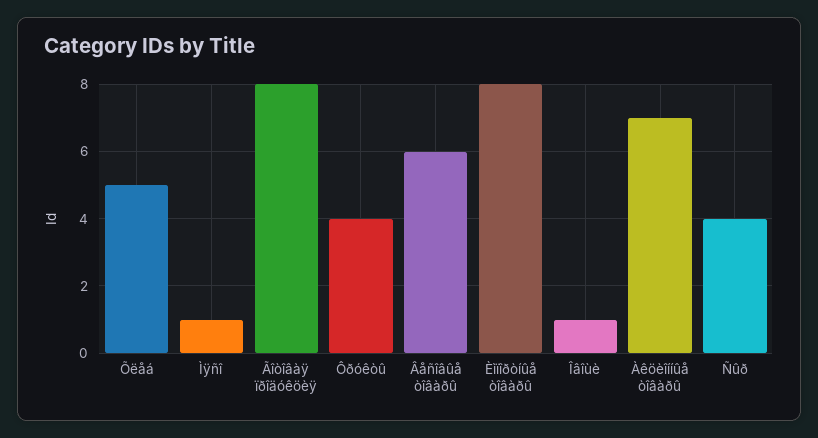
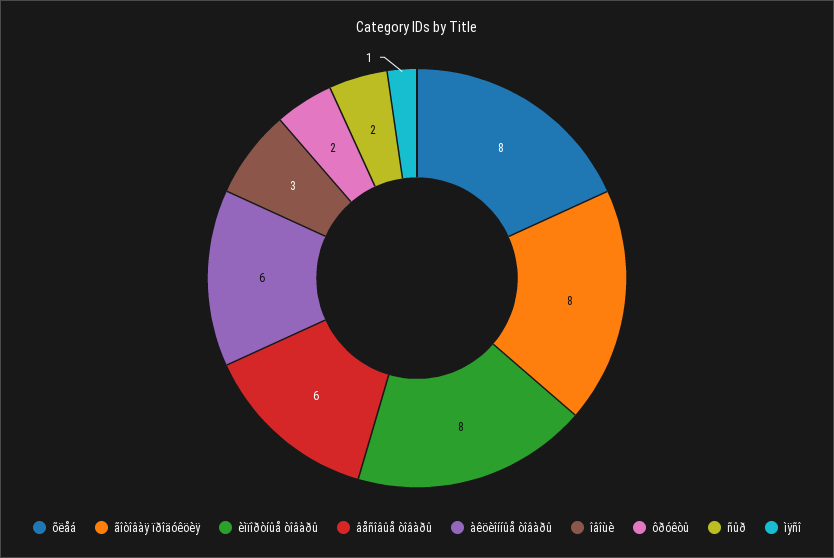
  {
-   "Õëåá": 5,
+   "Õëåá": 8,
    "Ìÿñî": 1,
    "Ãîòîâàÿ ïðîäóêöèÿ": 8,
-   "Ôðóêòû": 4,
+   "Ôðóêòû": 2,
    "Âåñîâûå òîâàðû": 6,
    "Èìïîðòíûå òîâàðû": 8,
-   "Îâîùè": 1,
+   "Îâîùè": 3,
-   "Àêöèîííûå òîâàðû": 7,
+   "Àêöèîííûå òîâàðû": 6,
-   "Ñûð": 4
+   "Ñûð": 2
  }

